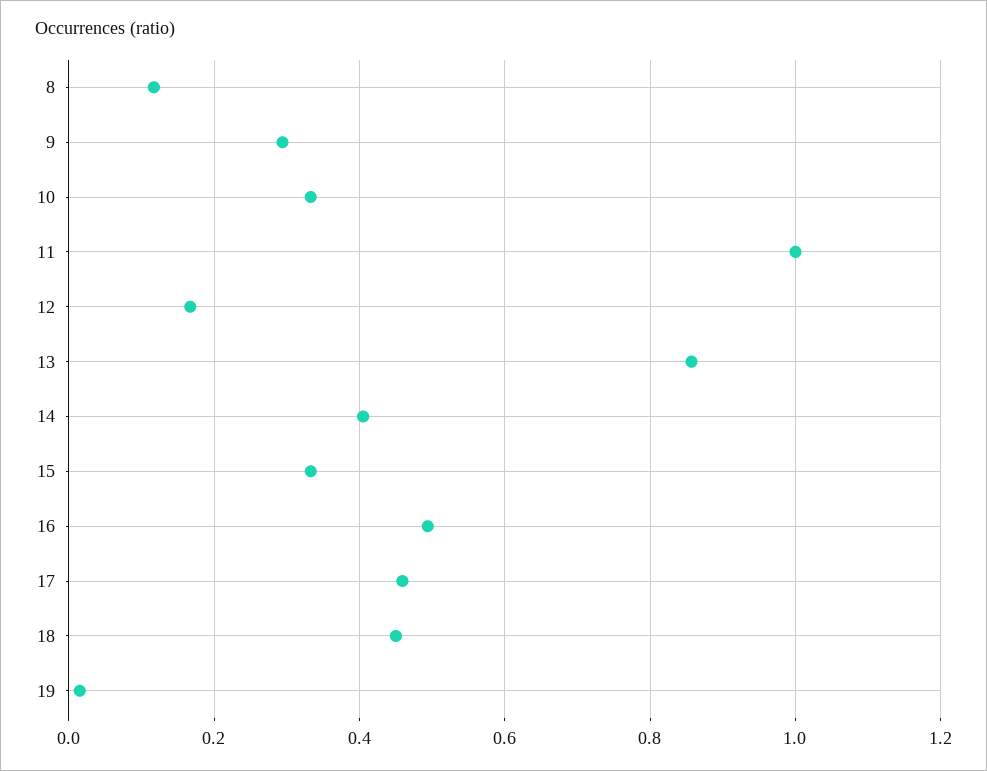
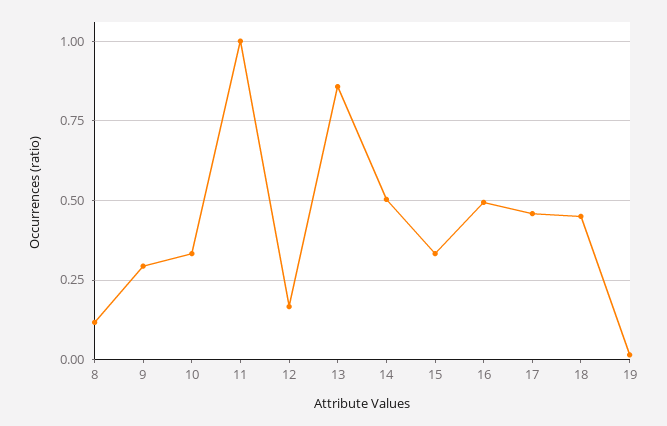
  {
    "8": 0.12,
    "9": 0.3,
    "10": 0.34,
    "11": 1,
    "12": 0.16,
    "13": 0.86,
-   "14": 0.4,
+   "14": 0.5,
    "15": 0.34,
    "16": 0.5,
    "17": 0.46,
    "18": 0.46,
    "19": 0.02
  }

